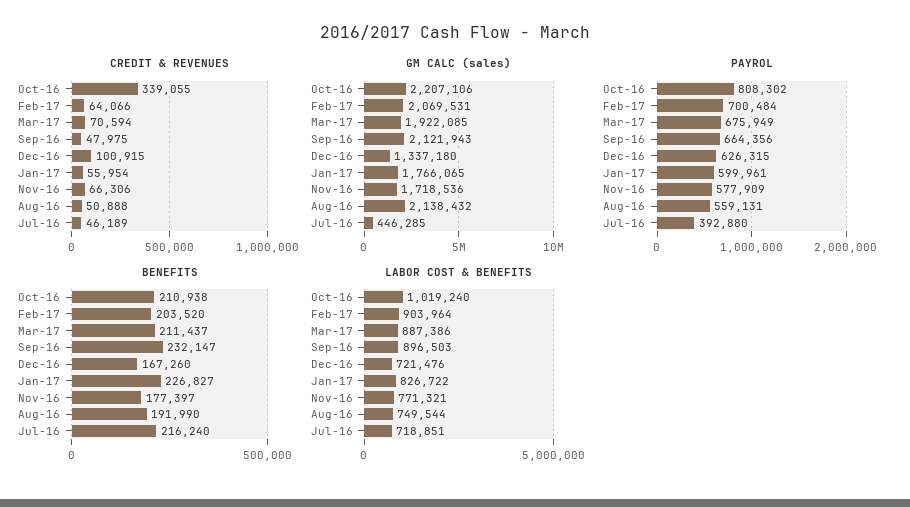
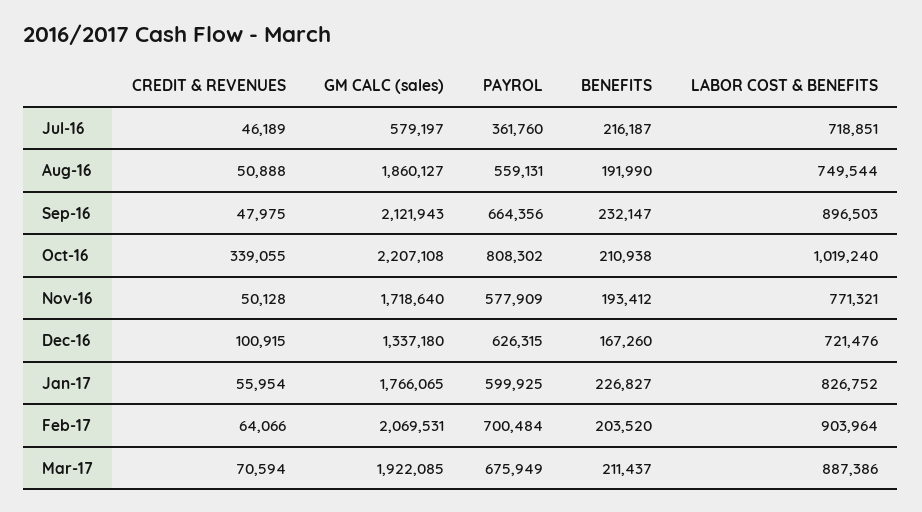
  {
    "CREDIT & REVENUES": {
      "Oct-16": 339055,
      "Feb-17": 64066,
      "Mar-17": 70594,
      "Sep-16": 47975,
      "Dec-16": 100915,
      "Jan-17": 55954,
-     "Nov-16": 66306,
+     "Nov-16": 50128,
      "Aug-16": 50888,
      "Jul-16": 46189
    },
    "GM CALC (sales)": {
-     "Oct-16": 2207106,
+     "Oct-16": 2207108,
      "Feb-17": 2069531,
      "Mar-17": 1922085,
      "Sep-16": 2121943,
      "Dec-16": 1337180,
      "Jan-17": 1766065,
-     "Nov-16": 1718536,
+     "Nov-16": 1718640,
-     "Aug-16": 2138432,
+     "Aug-16": 1860127,
-     "Jul-16": 446285
+     "Jul-16": 579197
    },
    "PAYROL": {
      "Oct-16": 808302,
      "Feb-17": 700484,
      "Mar-17": 675949,
      "Sep-16": 664356,
      "Dec-16": 626315,
-     "Jan-17": 599961,
+     "Jan-17": 599925,
      "Nov-16": 577909,
      "Aug-16": 559131,
-     "Jul-16": 392880
+     "Jul-16": 361760
    },
    "BENEFITS": {
      "Oct-16": 210938,
      "Feb-17": 203520,
      "Mar-17": 211437,
      "Sep-16": 232147,
      "Dec-16": 167260,
      "Jan-17": 226827,
-     "Nov-16": 177397,
+     "Nov-16": 193412,
      "Aug-16": 191990,
-     "Jul-16": 216240
+     "Jul-16": 216187
    },
    "LABOR COST & BENEFITS": {
      "Oct-16": 1019240,
      "Feb-17": 903964,
      "Mar-17": 887386,
      "Sep-16": 896503,
      "Dec-16": 721476,
-     "Jan-17": 826722,
+     "Jan-17": 826752,
      "Nov-16": 771321,
      "Aug-16": 749544,
      "Jul-16": 718851
    }
  }

